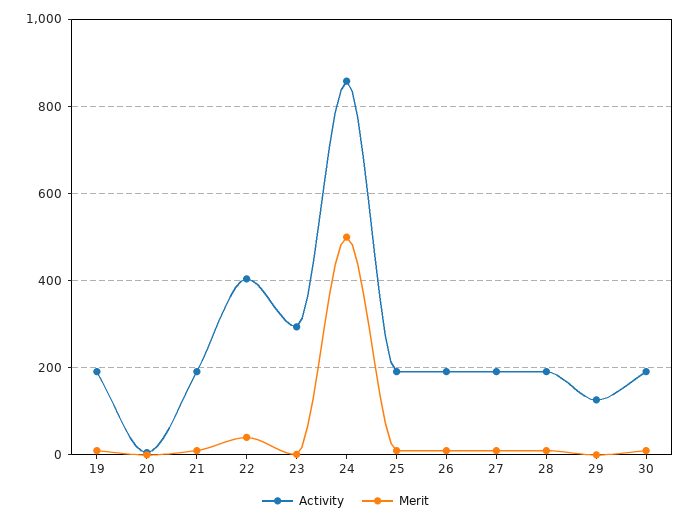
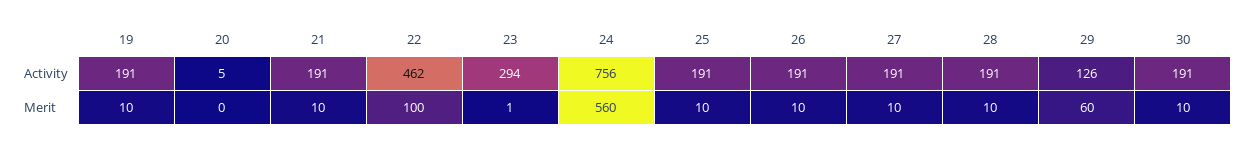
  {
    "Activity": {
      "19": 191,
      "20": 5,
      "21": 191,
-     "22": 400,
+     "22": 462,
      "23": 294,
-     "24": 860,
+     "24": 756,
      "25": 191,
      "26": 191,
      "27": 191,
      "28": 191,
      "29": 126,
      "30": 191
    },
    "Merit": {
      "19": 10,
      "20": 0,
      "21": 10,
-     "22": 40,
+     "22": 100,
      "23": 1,
-     "24": 500,
+     "24": 560,
      "25": 10,
      "26": 10,
      "27": 10,
      "28": 10,
-     "29": 0,
+     "29": 60,
      "30": 10
    }
  }

